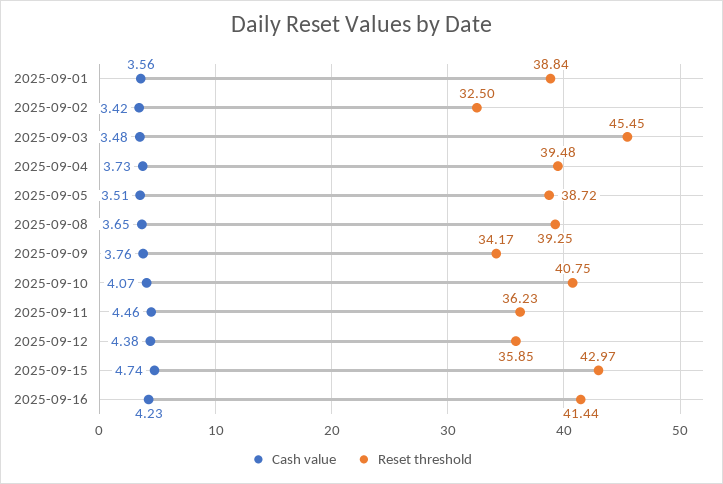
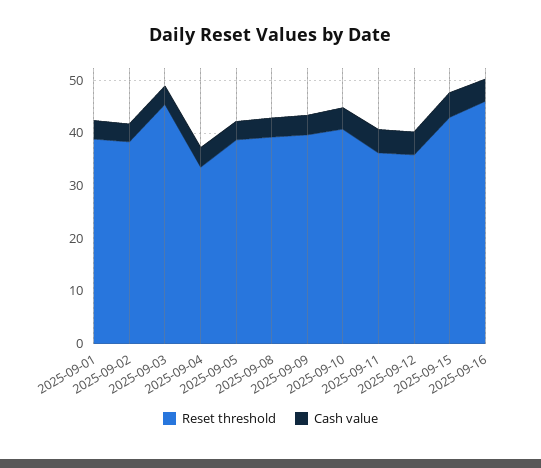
  {
    "Cash value": {
      "2025-09-01": 3.56,
      "2025-09-02": 3.42,
      "2025-09-03": 3.48,
      "2025-09-04": 3.73,
      "2025-09-05": 3.51,
      "2025-09-08": 3.65,
      "2025-09-09": 3.76,
      "2025-09-10": 4.07,
      "2025-09-11": 4.46,
      "2025-09-12": 4.38,
      "2025-09-15": 4.74,
      "2025-09-16": 4.23
    },
    "Reset threshold": {
      "2025-09-01": 38.84,
-     "2025-09-02": 32.5,
+     "2025-09-02": 38,
      "2025-09-03": 45.45,
-     "2025-09-04": 39.48,
+     "2025-09-04": 34,
      "2025-09-05": 38.72,
      "2025-09-08": 39.25,
-     "2025-09-09": 34.17,
+     "2025-09-09": 40,
      "2025-09-10": 40.75,
      "2025-09-11": 36.23,
      "2025-09-12": 35.85,
      "2025-09-15": 42.97,
-     "2025-09-16": 41.44
+     "2025-09-16": 46
    }
  }

